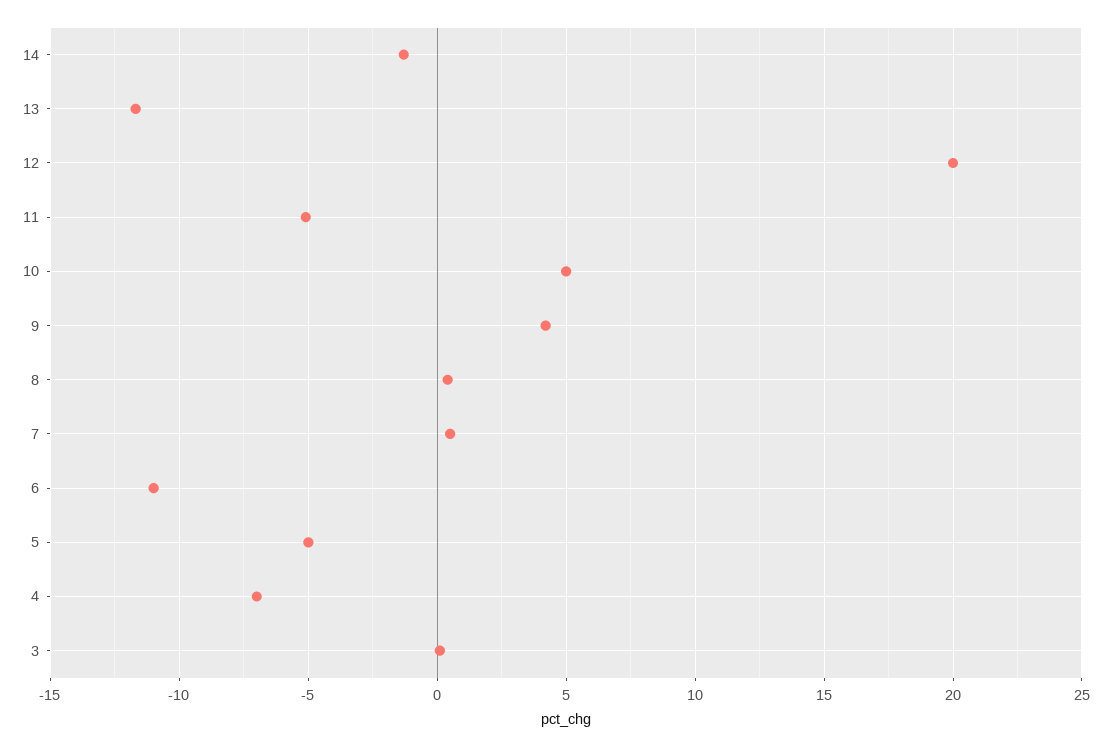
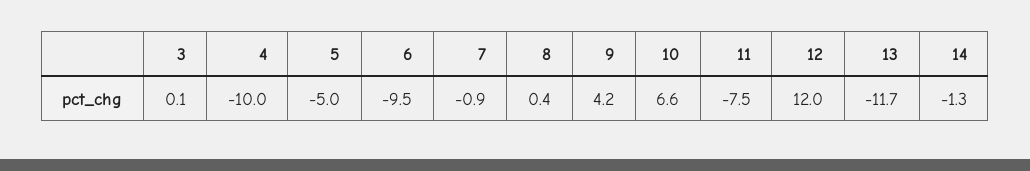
  {
    "14": -1.3,
    "13": -11.7,
-   "12": 20,
+   "12": 12,
-   "11": -5,
+   "11": -7.5,
-   "10": 5,
+   "10": 6.6,
    "9": 4.2,
    "8": 0.4,
-   "7": 0.5,
+   "7": -0.9,
-   "6": -11,
+   "6": -9.5,
    "5": -5,
-   "4": -7,
+   "4": -10,
    "3": 0.1
  }

